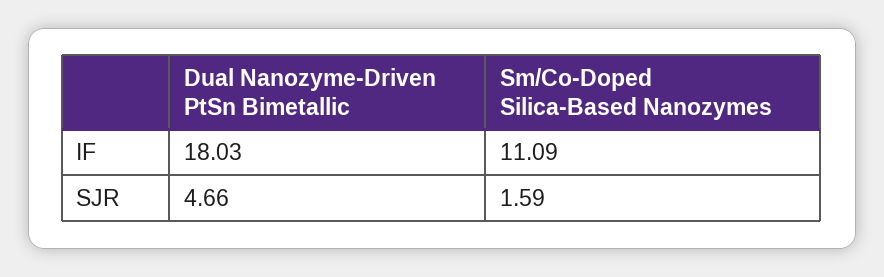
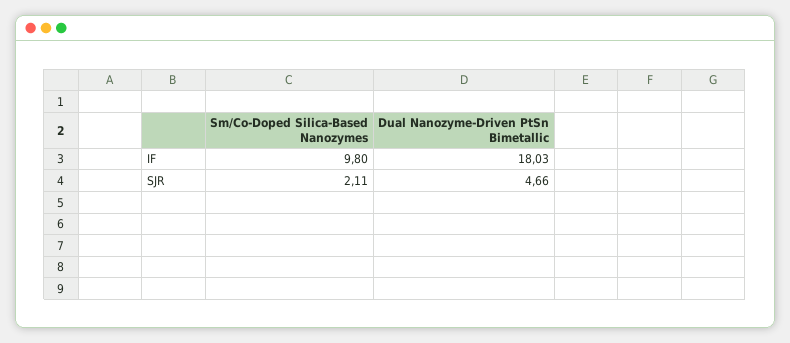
  {
    "Dual Nanozyme-Driven PtSn Bimetallic": {
      "IF": 18.03,
      "SJR": 4.66
    },
    "Sm/Co-Doped Silica-Based Nanozymes": {
-     "IF": 11.09,
+     "IF": 9.8,
-     "SJR": 1.59
+     "SJR": 2.11
    }
  }

